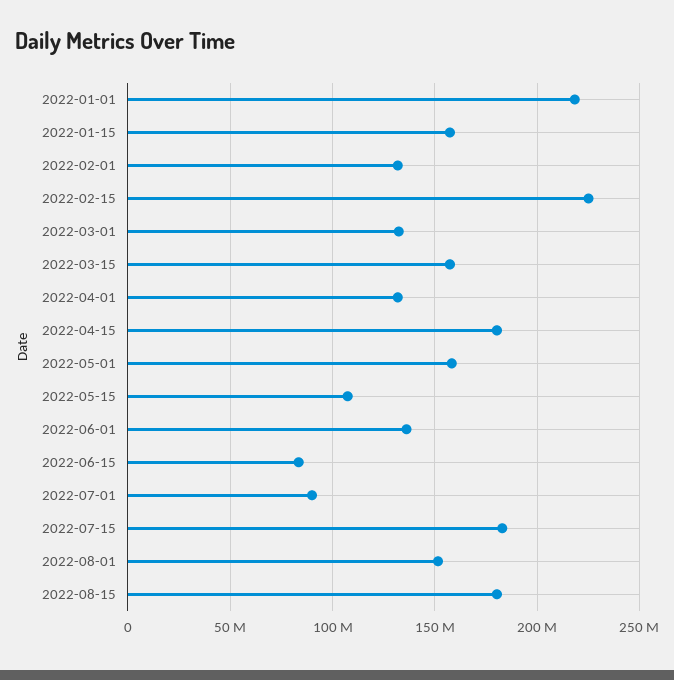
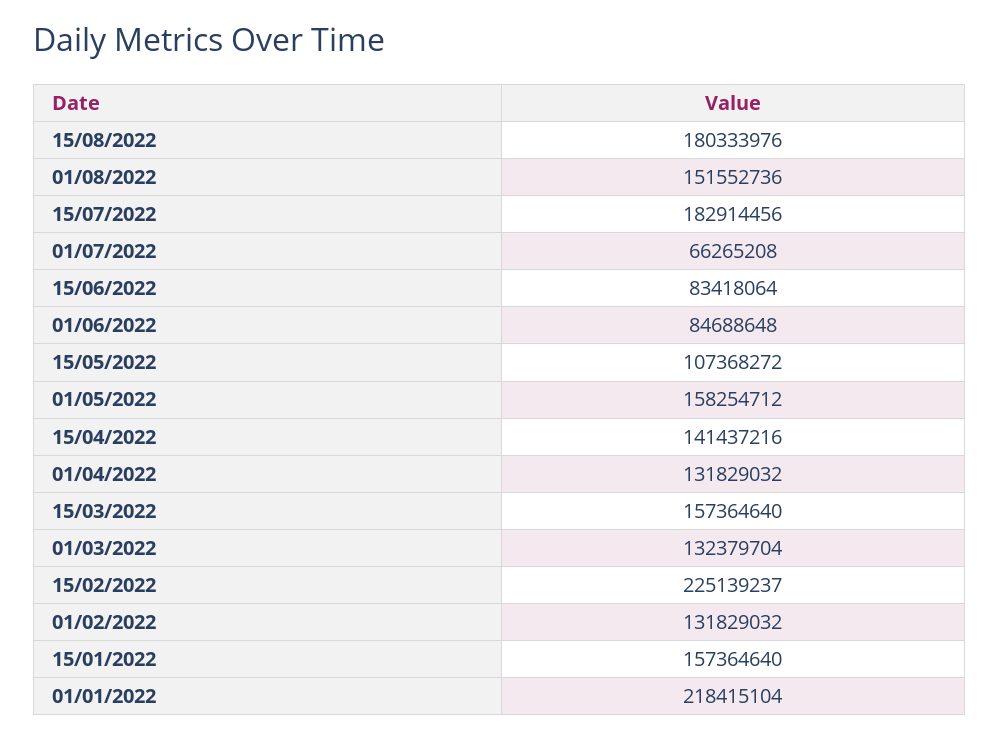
  {
    "2022-01-01": 218415104,
    "2022-01-15": 157364640,
    "2022-02-01": 131829032,
    "2022-02-15": 225139237,
    "2022-03-01": 132379704,
    "2022-03-15": 157364640,
    "2022-04-01": 131829032,
-   "2022-04-15": 180000000,
+   "2022-04-15": 141437216,
    "2022-05-01": 158254712,
    "2022-05-15": 107368272,
-   "2022-06-01": 135000000,
+   "2022-06-01": 84688648,
    "2022-06-15": 83418064,
-   "2022-07-01": 90000000,
+   "2022-07-01": 66265208,
    "2022-07-15": 182914456,
    "2022-08-01": 151552736,
    "2022-08-15": 180333976
  }

